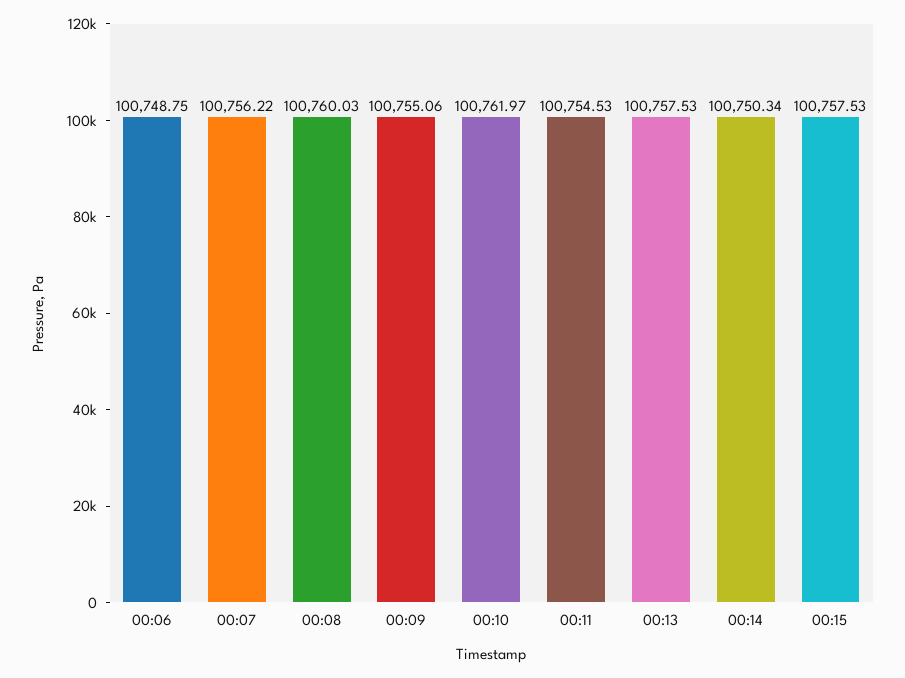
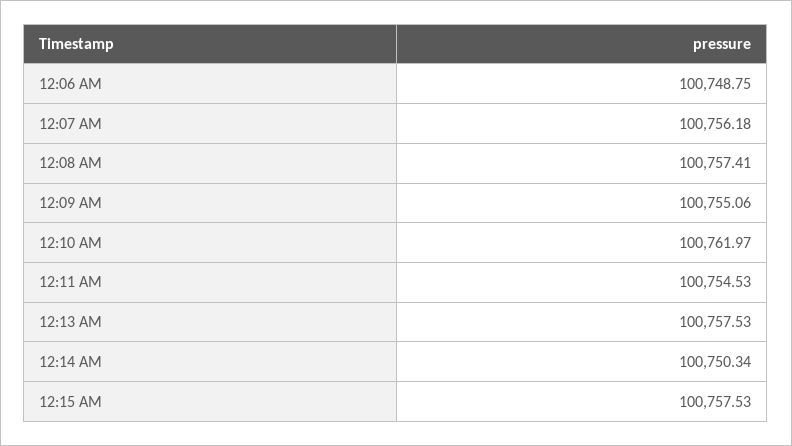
  {
    "00:06": 100748.75,
-   "00:07": 100756.22,
+   "00:07": 100756.18,
-   "00:08": 100760.03,
+   "00:08": 100757.41,
    "00:09": 100755.06,
    "00:10": 100761.97,
    "00:11": 100754.53,
    "00:13": 100757.53,
    "00:14": 100750.34,
    "00:15": 100757.53
  }

